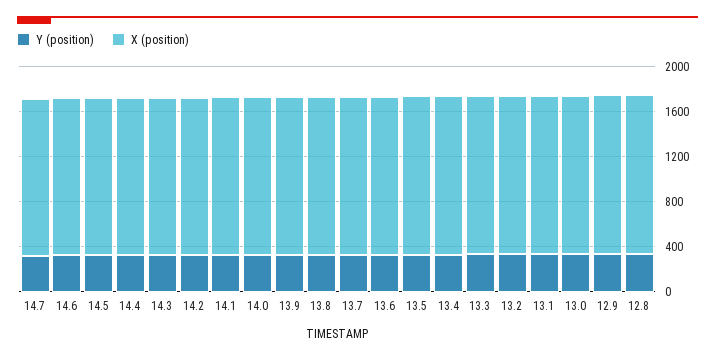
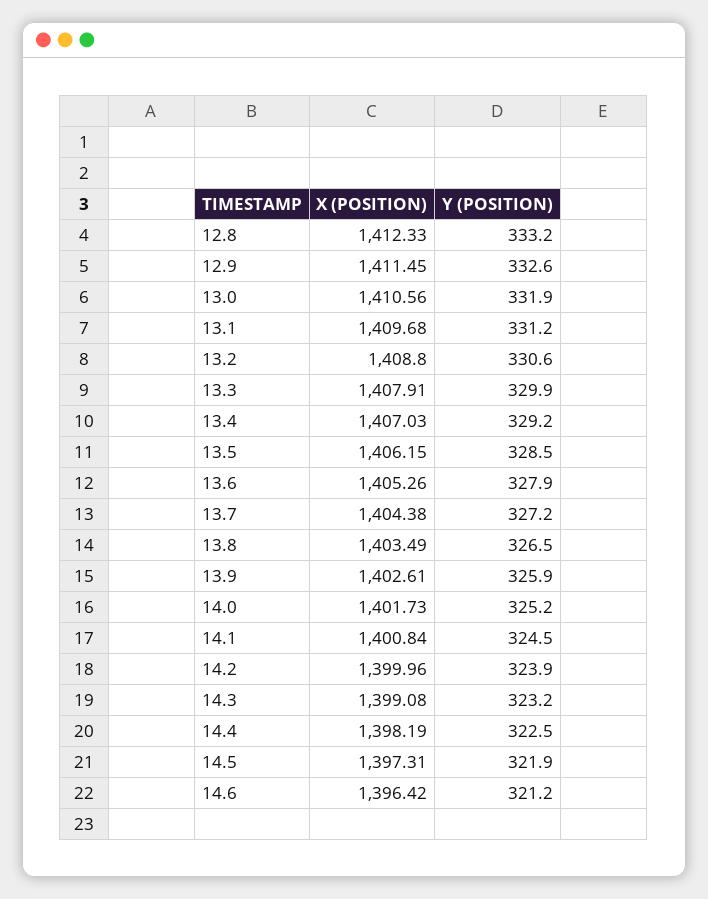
  {
    "Y (position)": {
-     "14.7": 300,
      "14.6": 321.2,
      "14.5": 321.9,
      "14.4": 322.5,
      "14.3": 323.2,
      "14.2": 323.9,
      "14.1": 324.5,
      "14.0": 325.2,
      "13.9": 325.9,
      "13.8": 326.5,
      "13.7": 327.2,
      "13.6": 327.9,
      "13.5": 328.5,
      "13.4": 329.2,
      "13.3": 329.9,
      "13.2": 330.6,
      "13.1": 331.2,
      "13.0": 331.9,
      "12.9": 332.6,
      "12.8": 333.2
    },
    "X (position)": {
-     "14.7": 1400,
      "14.6": 1396.42,
      "14.5": 1397.31,
      "14.4": 1398.19,
      "14.3": 1399.08,
      "14.2": 1399.96,
      "14.1": 1400.84,
      "14.0": 1401.73,
      "13.9": 1402.61,
      "13.8": 1403.49,
      "13.7": 1404.38,
      "13.6": 1405.26,
      "13.5": 1406.15,
      "13.4": 1407.03,
      "13.3": 1407.91,
      "13.2": 1408.8,
      "13.1": 1409.68,
      "13.0": 1410.56,
      "12.9": 1411.45,
      "12.8": 1412.33
    }
  }

